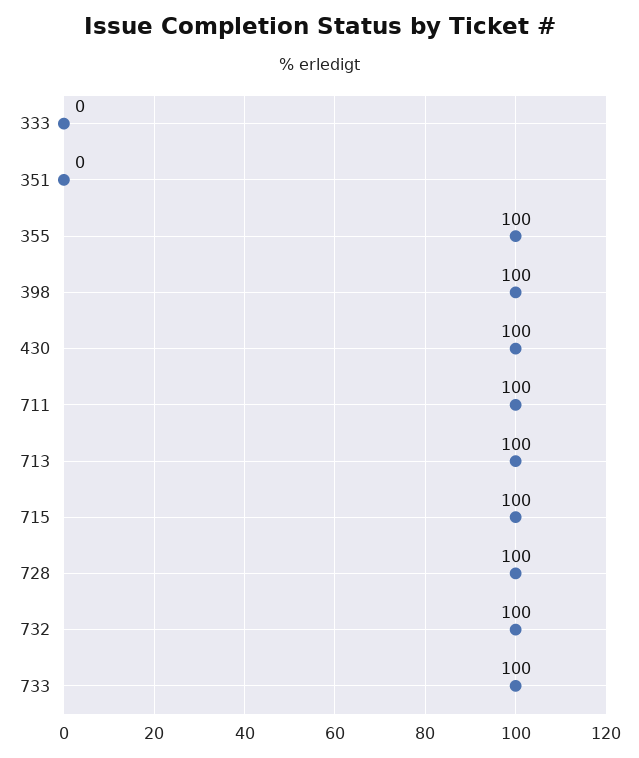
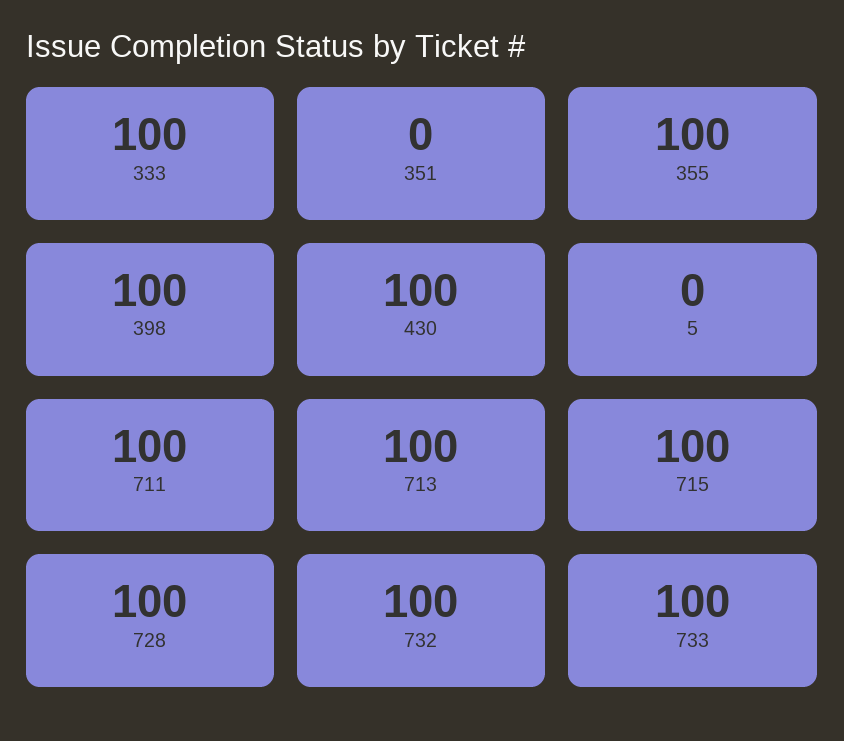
  {
-   "333": 0,
+   "333": 100,
    "351": 0,
    "355": 100,
    "398": 100,
    "430": 100,
    "711": 100,
    "713": 100,
    "715": 100,
    "728": 100,
    "732": 100,
-   "733": 100
+   "733": 100,
+   "5": 0
  }

